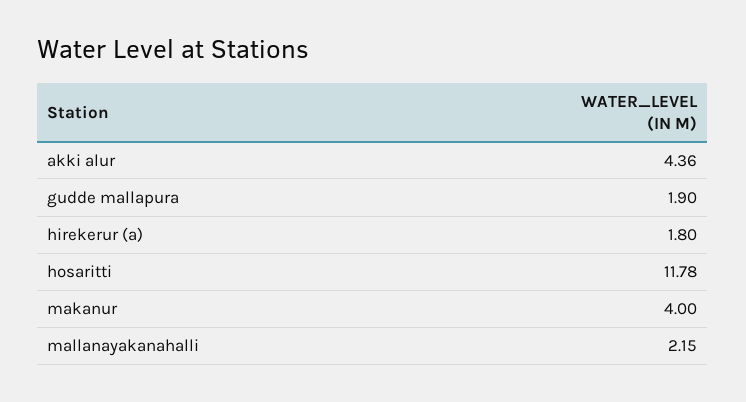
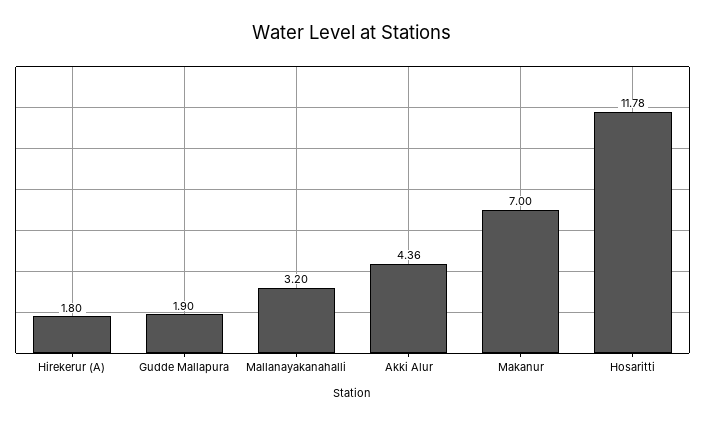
  {
    "akki alur": 4.36,
    "gudde mallapura": 1.9,
    "hirekerur (a)": 1.8,
    "hosaritti": 11.78,
-   "makanur": 4,
+   "makanur": 7,
-   "mallanayakanahalli": 2.15
+   "mallanayakanahalli": 3.2
  }

